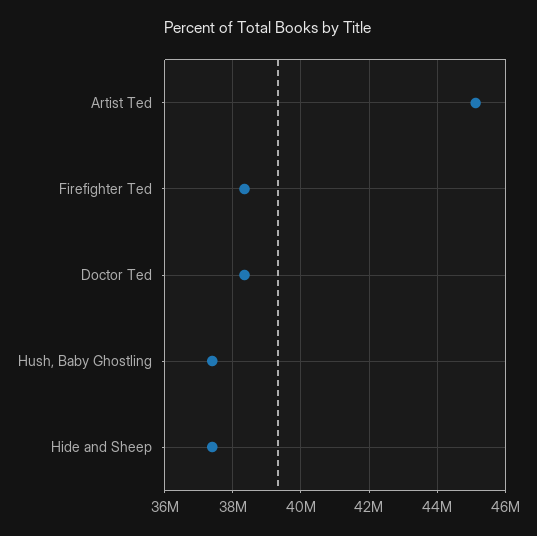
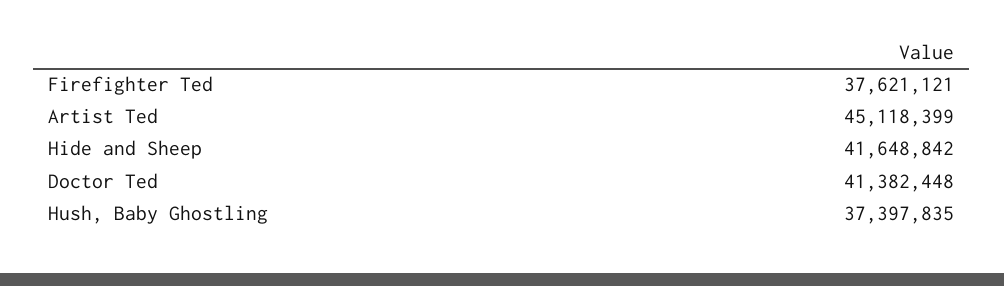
  {
    "Artist Ted": 45118399,
-   "Firefighter Ted": 38400000,
+   "Firefighter Ted": 37621121,
-   "Doctor Ted": 38400000,
+   "Doctor Ted": 41382448,
    "Hush, Baby Ghostling": 37397835,
-   "Hide and Sheep": 37400000
+   "Hide and Sheep": 41648842
  }

